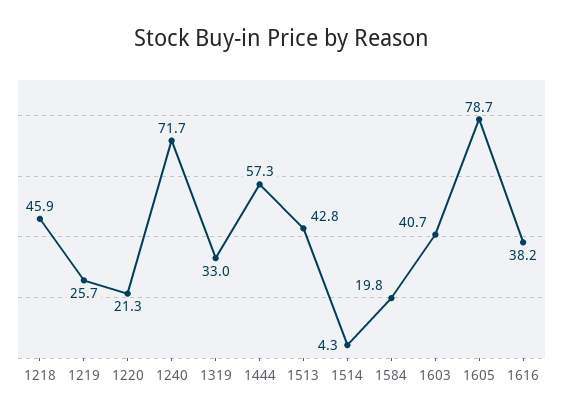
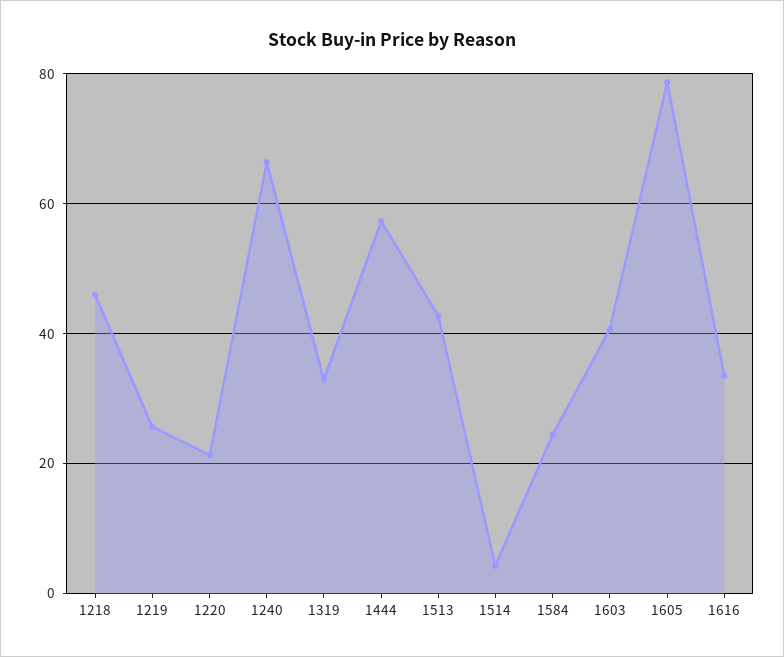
  {
    "1218": 45.9,
    "1219": 25.7,
    "1220": 21.3,
-   "1240": 71.7,
+   "1240": 66,
    "1319": 33,
    "1444": 57.3,
    "1513": 42.8,
    "1514": 4.3,
-   "1584": 19.8,
+   "1584": 24,
    "1603": 40.7,
    "1605": 78.7,
-   "1616": 38.2
+   "1616": 34
  }

